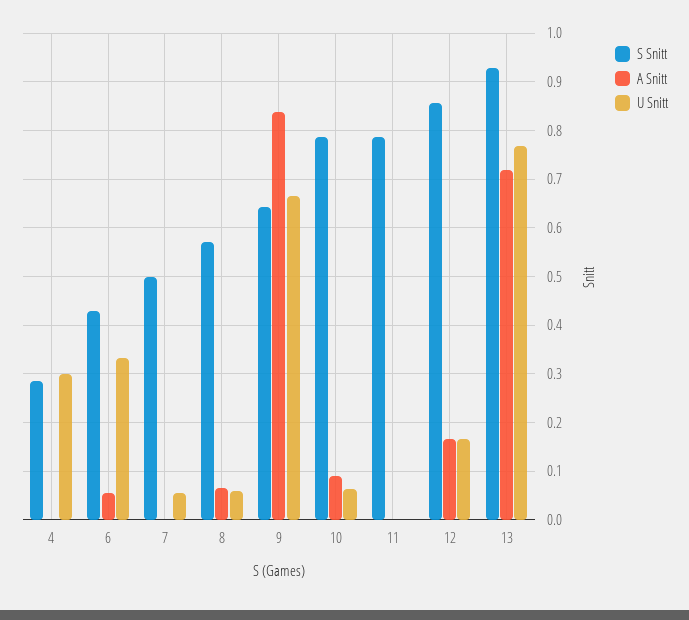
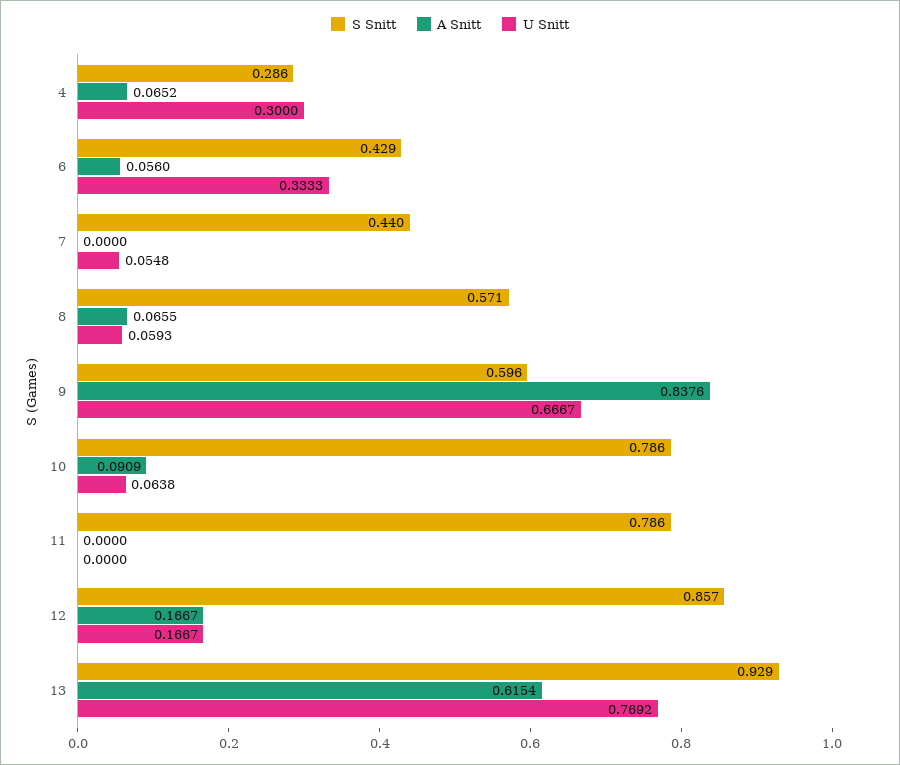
  {
    "S Snitt": {
      "4": 0.286,
      "6": 0.429,
-     "7": 0.5,
+     "7": 0.44,
      "8": 0.571,
-     "9": 0.64,
+     "9": 0.596,
      "10": 0.786,
      "11": 0.786,
      "12": 0.857,
      "13": 0.929
    },
    "A Snitt": {
-     "4": 0,
+     "4": 0.0652,
      "6": 0.056,
      "7": 0,
      "8": 0.0655,
      "9": 0.8376,
      "10": 0.0909,
      "11": 0,
      "12": 0.1667,
-     "13": 0.72
+     "13": 0.6154
    },
    "U Snitt": {
      "4": 0.3,
      "6": 0.3333,
      "7": 0.0548,
      "8": 0.0593,
      "9": 0.6667,
      "10": 0.0638,
      "11": 0,
      "12": 0.1667,
      "13": 0.7692
    }
  }

